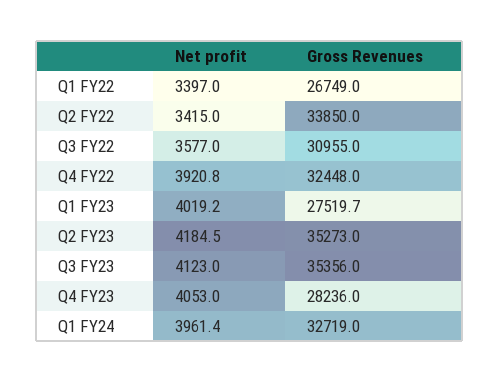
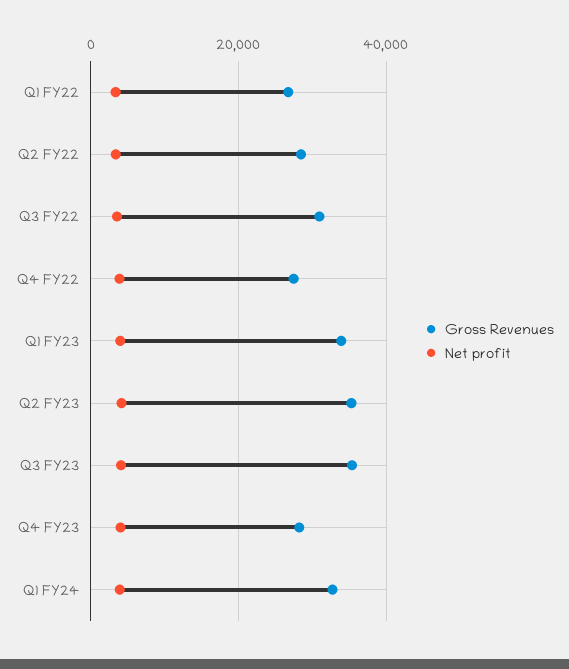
  {
    "Net profit": {
      "Q1 FY22": 3397,
      "Q2 FY22": 3415,
      "Q3 FY22": 3577,
      "Q4 FY22": 3920.8,
      "Q1 FY23": 4019.2,
      "Q2 FY23": 4184.5,
      "Q3 FY23": 4123,
      "Q4 FY23": 4053,
      "Q1 FY24": 3961.4
    },
    "Gross Revenues": {
      "Q1 FY22": 26749,
-     "Q2 FY22": 33850,
+     "Q2 FY22": 28000,
      "Q3 FY22": 30955,
-     "Q4 FY22": 32448,
+     "Q4 FY22": 28000,
-     "Q1 FY23": 27519.7,
+     "Q1 FY23": 34000,
      "Q2 FY23": 35273,
      "Q3 FY23": 35356,
      "Q4 FY23": 28236,
      "Q1 FY24": 32719
    }
  }

